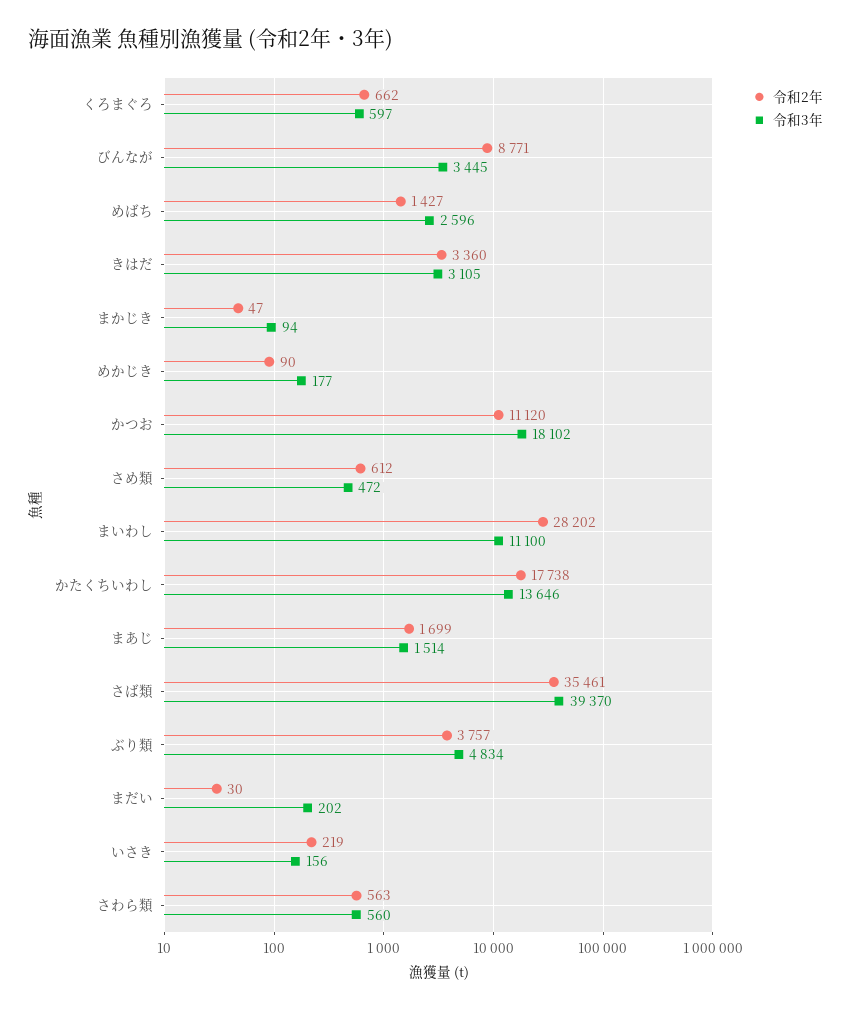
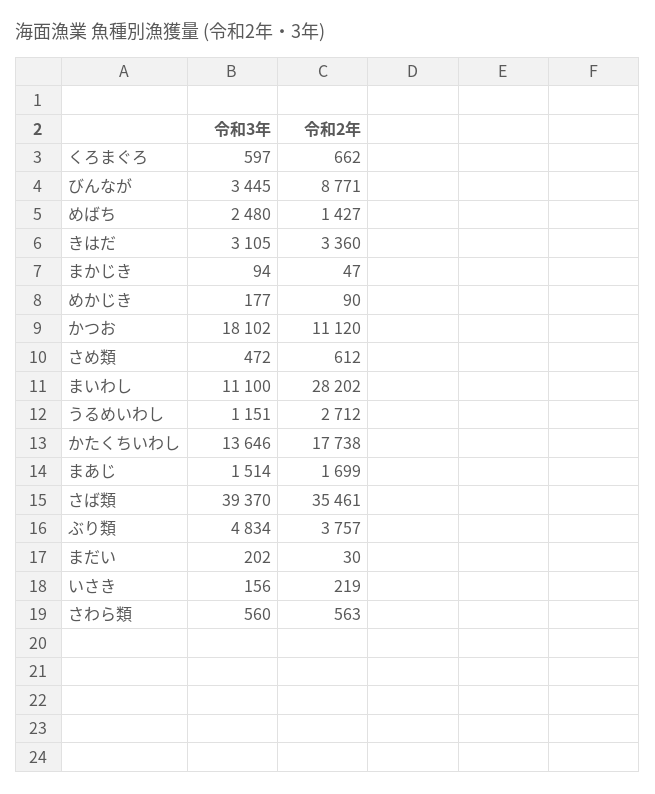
  {
    "令和2年": {
      "くろまぐろ": 662,
      "びんなが": 8771,
      "めばち": 1427,
      "きはだ": 3360,
      "まかじき": 47,
      "めかじき": 90,
      "かつお": 11120,
      "さめ類": 612,
      "まいわし": 28202,
      "かたくちいわし": 17738,
      "まあじ": 1699,
      "さば類": 35461,
      "ぶり類": 3757,
      "まだい": 30,
      "いさき": 219,
-     "さわら類": 563
+     "さわら類": 563,
+     "うるめいわし": 2712
    },
    "令和3年": {
      "くろまぐろ": 597,
      "びんなが": 3445,
-     "めばち": 2596,
+     "めばち": 2480,
      "きはだ": 3105,
      "まかじき": 94,
      "めかじき": 177,
      "かつお": 18102,
      "さめ類": 472,
      "まいわし": 11100,
      "かたくちいわし": 13646,
      "まあじ": 1514,
      "さば類": 39370,
      "ぶり類": 4834,
      "まだい": 202,
      "いさき": 156,
-     "さわら類": 560
+     "さわら類": 560,
+     "うるめいわし": 1151
    }
  }

